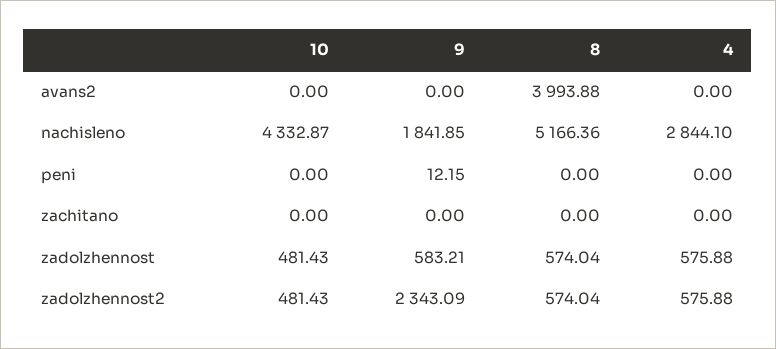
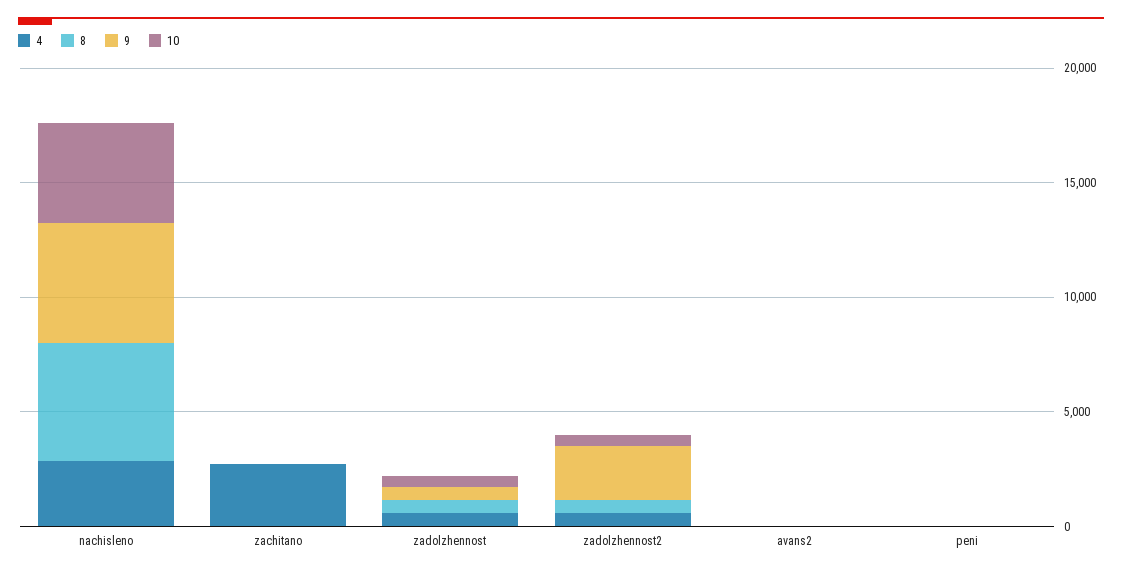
  {
    "10": {
      "avans2": 0,
      "nachisleno": 4332.87,
      "peni": 0,
      "zachitano": 0,
      "zadolzhennost": 481.43,
      "zadolzhennost2": 481.43
    },
    "9": {
      "avans2": 0,
-     "nachisleno": 1841.85,
+     "nachisleno": 5000,
      "peni": 12.15,
      "zachitano": 0,
      "zadolzhennost": 583.21,
      "zadolzhennost2": 2343.09
    },
    "8": {
-     "avans2": 3993.88,
+     "avans2": 0,
      "nachisleno": 5166.36,
      "peni": 0,
      "zachitano": 0,
      "zadolzhennost": 574.04,
      "zadolzhennost2": 574.04
    },
    "4": {
      "avans2": 0,
      "nachisleno": 2844.1,
      "peni": 0,
-     "zachitano": 0,
+     "zachitano": 3000,
      "zadolzhennost": 575.88,
      "zadolzhennost2": 575.88
    }
  }

